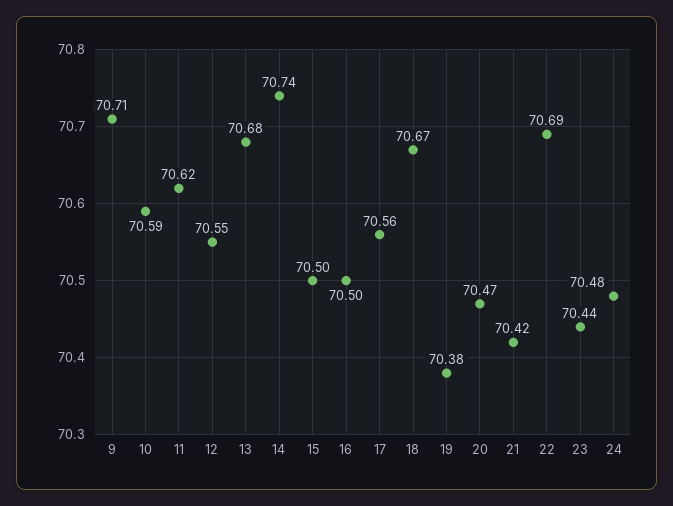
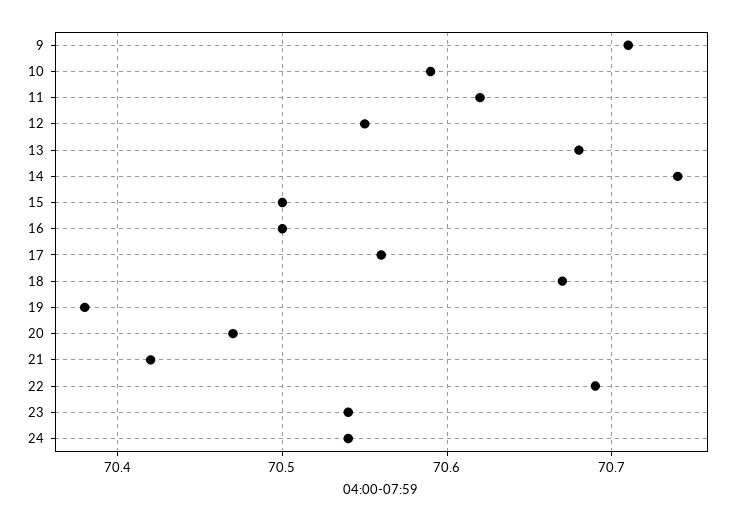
  {
    "9": 70.71,
    "10": 70.59,
    "11": 70.62,
    "12": 70.55,
    "13": 70.68,
    "14": 70.74,
    "15": 70.5,
    "16": 70.5,
    "17": 70.56,
    "18": 70.67,
    "19": 70.38,
    "20": 70.47,
    "21": 70.42,
    "22": 70.69,
-   "23": 70.44,
+   "23": 70.54,
-   "24": 70.48
+   "24": 70.54
  }

